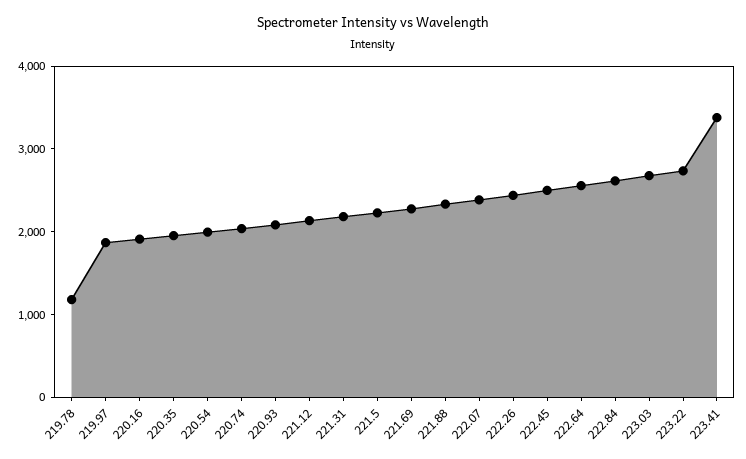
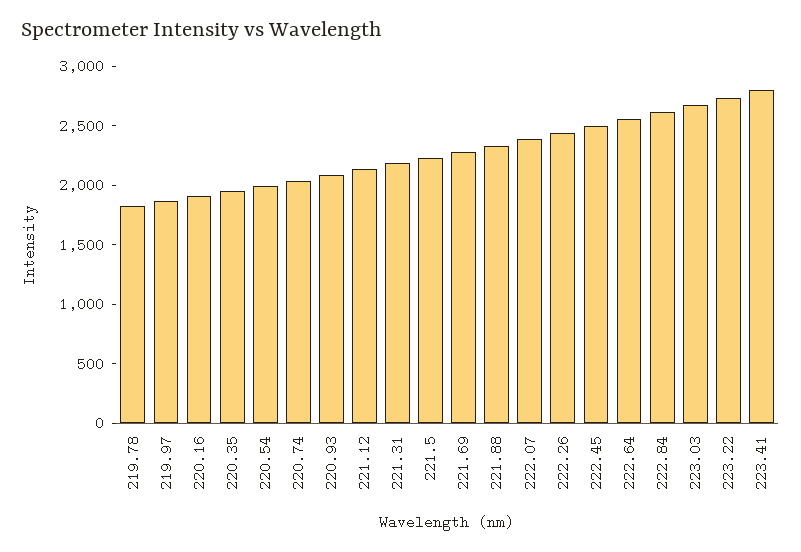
  {
-   "219.78": 1200,
+   "219.78": 1800,
    "219.97": 1900,
    "220.16": 1900,
    "220.35": 2000,
    "220.54": 2000,
    "220.74": 2000,
    "220.93": 2100,
    "221.12": 2100,
    "221.31": 2200,
    "221.5": 2200,
    "221.69": 2300,
    "221.88": 2300,
    "222.07": 2400,
    "222.26": 2400,
    "222.45": 2500,
    "222.64": 2600,
    "222.84": 2600,
    "223.03": 2700,
    "223.22": 2700,
-   "223.41": 3400
+   "223.41": 2800
  }

